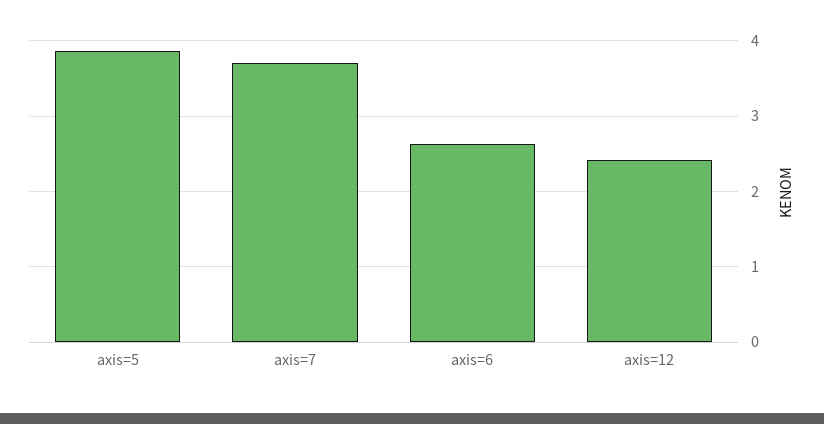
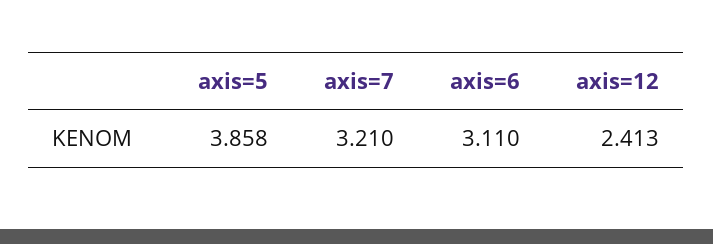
  {
    "axis=5": 3.858,
-   "axis=7": 3.7,
+   "axis=7": 3.21,
-   "axis=6": 2.6,
+   "axis=6": 3.11,
    "axis=12": 2.413
  }

